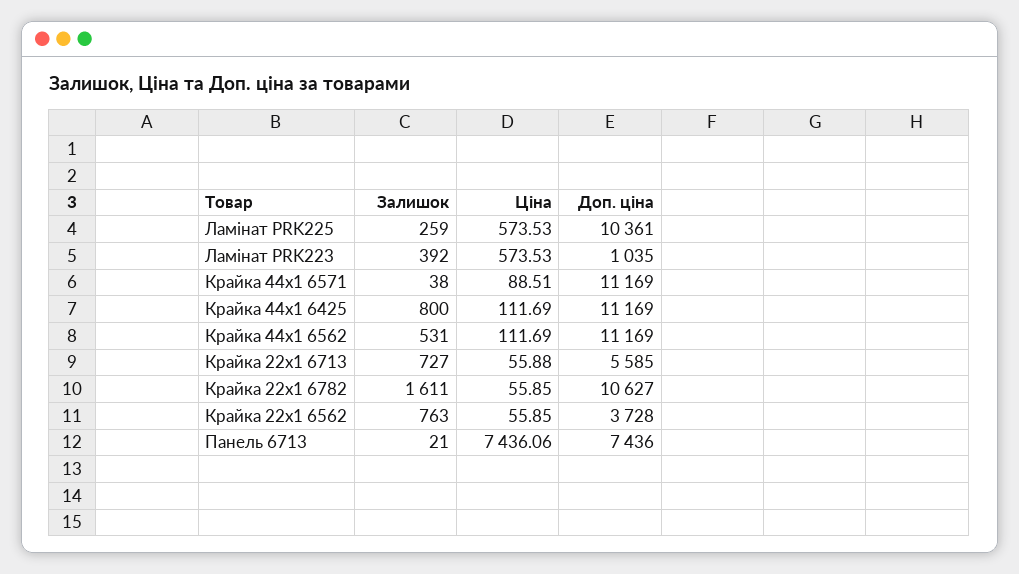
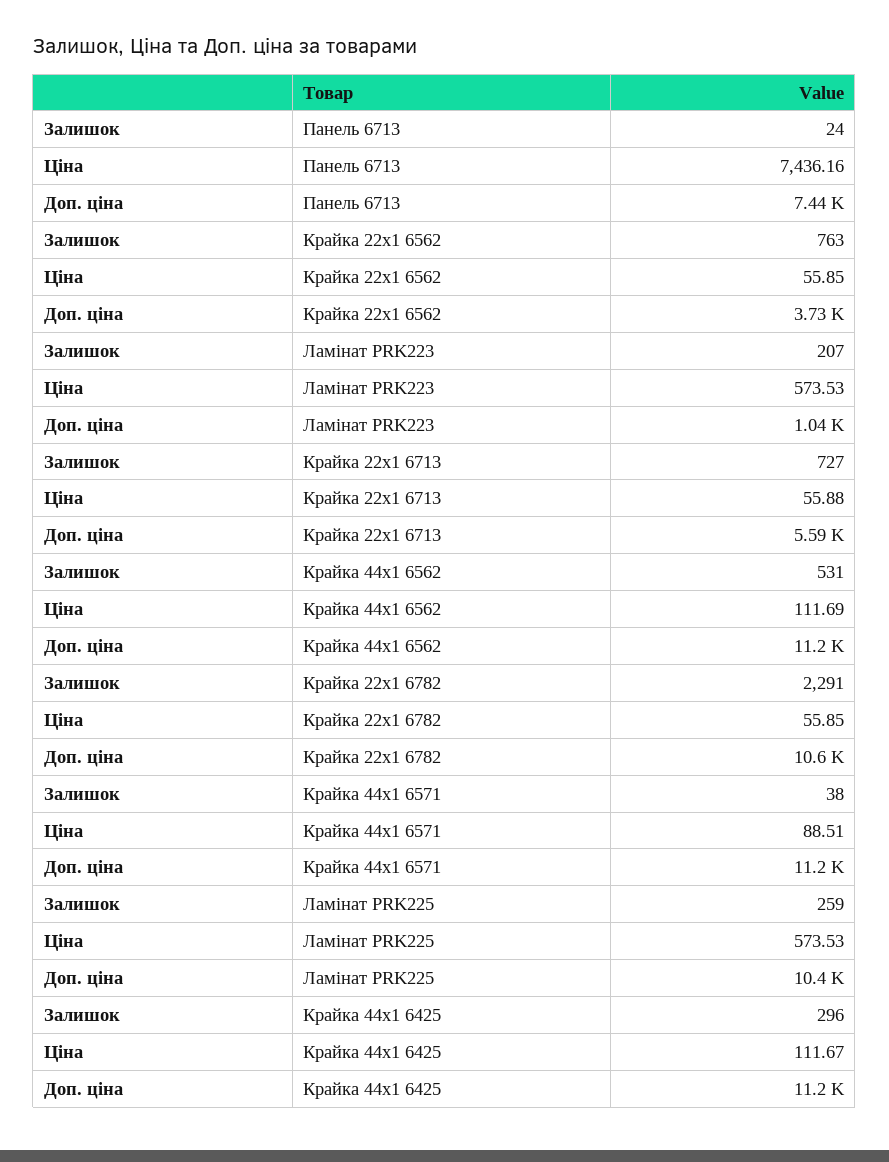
  {
    "Залишок": {
      "Ламінат PRK225": 259,
-     "Ламінат PRK223": 392,
+     "Ламінат PRK223": 207,
      "Крайка 44x1 6571": 38,
-     "Крайка 44x1 6425": 800,
+     "Крайка 44x1 6425": 296,
      "Крайка 44x1 6562": 531,
      "Крайка 22x1 6713": 727,
-     "Крайка 22x1 6782": 1611,
+     "Крайка 22x1 6782": 2291,
      "Крайка 22x1 6562": 763,
-     "Панель 6713": 21
+     "Панель 6713": 24
    },
    "Ціна": {
      "Ламінат PRK225": 573.53,
      "Ламінат PRK223": 573.53,
      "Крайка 44x1 6571": 88.51,
-     "Крайка 44x1 6425": 111.69,
+     "Крайка 44x1 6425": 111.67,
      "Крайка 44x1 6562": 111.69,
      "Крайка 22x1 6713": 55.88,
      "Крайка 22x1 6782": 55.85,
      "Крайка 22x1 6562": 55.85,
-     "Панель 6713": 7436.06
+     "Панель 6713": 7436.16
    },
    "Доп. ціна": {
      "Ламінат PRK225": 10361,
      "Ламінат PRK223": 1035,
      "Крайка 44x1 6571": 11169,
      "Крайка 44x1 6425": 11169,
      "Крайка 44x1 6562": 11169,
      "Крайка 22x1 6713": 5585,
      "Крайка 22x1 6782": 10627,
      "Крайка 22x1 6562": 3728,
      "Панель 6713": 7436
    }
  }

